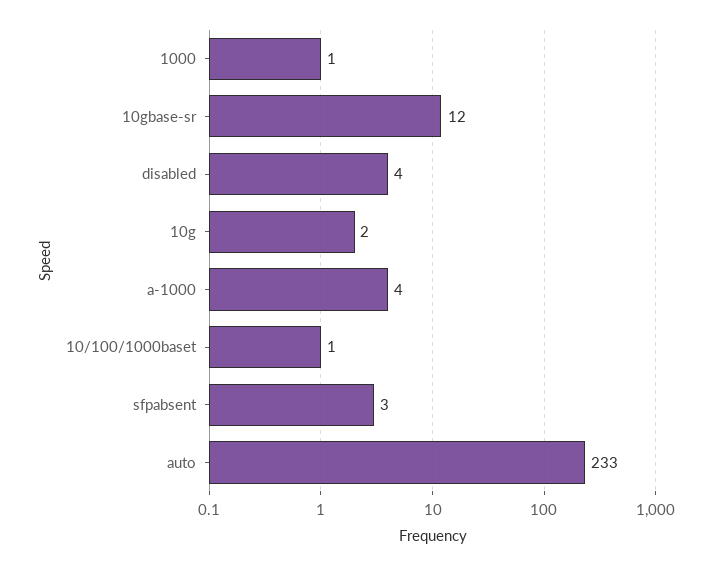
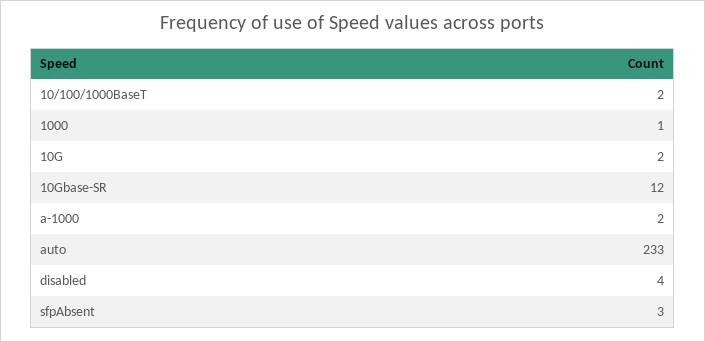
  {
    "1000": 1,
    "10gbase-sr": 12,
    "disabled": 4,
    "10g": 2,
-   "a-1000": 4,
+   "a-1000": 2,
-   "10/100/1000baset": 1,
+   "10/100/1000baset": 2,
    "sfpabsent": 3,
    "auto": 233
  }

